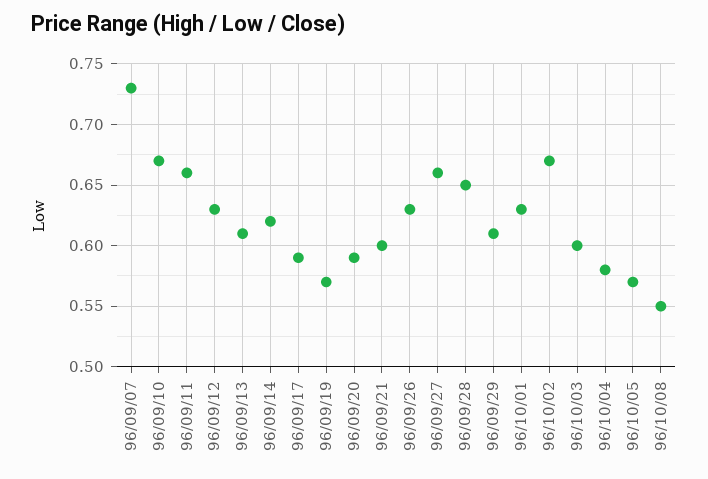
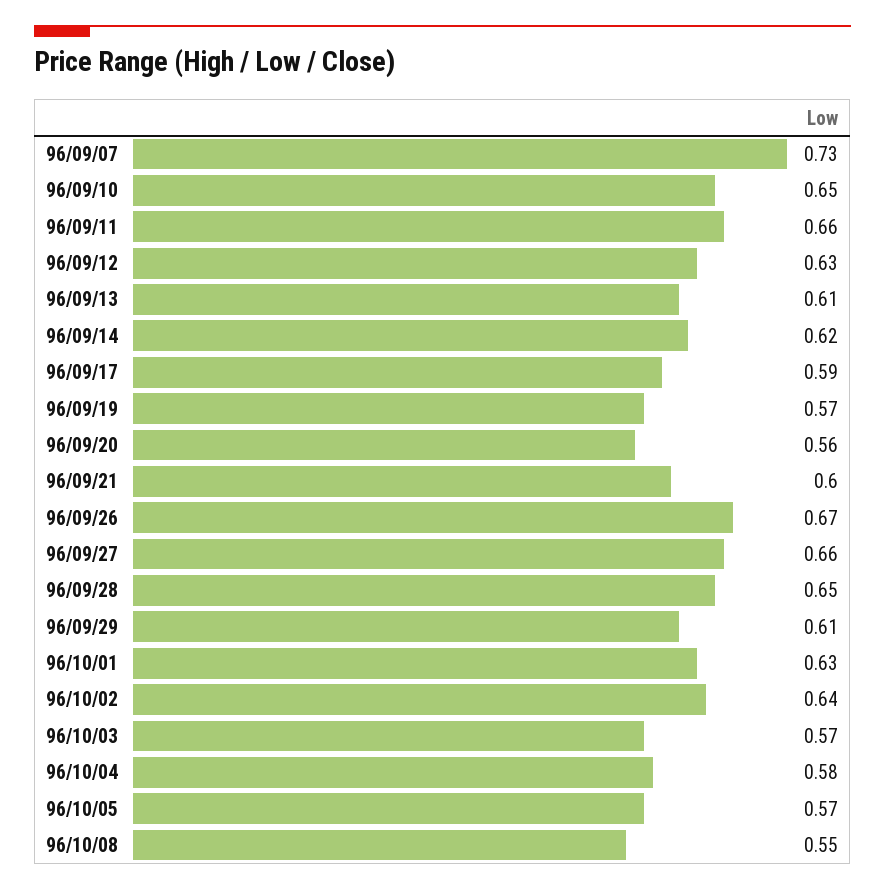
  {
    "96/09/07": 0.73,
-   "96/09/10": 0.67,
+   "96/09/10": 0.65,
    "96/09/11": 0.66,
    "96/09/12": 0.63,
    "96/09/13": 0.61,
    "96/09/14": 0.62,
    "96/09/17": 0.59,
    "96/09/19": 0.57,
-   "96/09/20": 0.59,
+   "96/09/20": 0.56,
    "96/09/21": 0.6,
-   "96/09/26": 0.63,
+   "96/09/26": 0.67,
    "96/09/27": 0.66,
    "96/09/28": 0.65,
    "96/09/29": 0.61,
    "96/10/01": 0.63,
-   "96/10/02": 0.67,
+   "96/10/02": 0.64,
-   "96/10/03": 0.6,
+   "96/10/03": 0.57,
    "96/10/04": 0.58,
    "96/10/05": 0.57,
    "96/10/08": 0.55
  }

